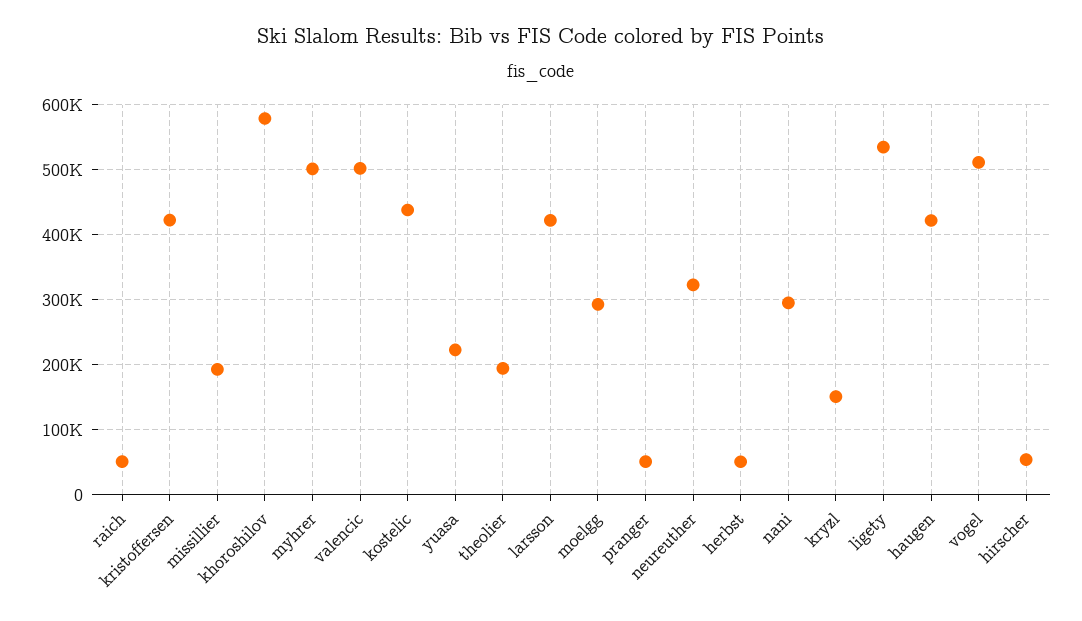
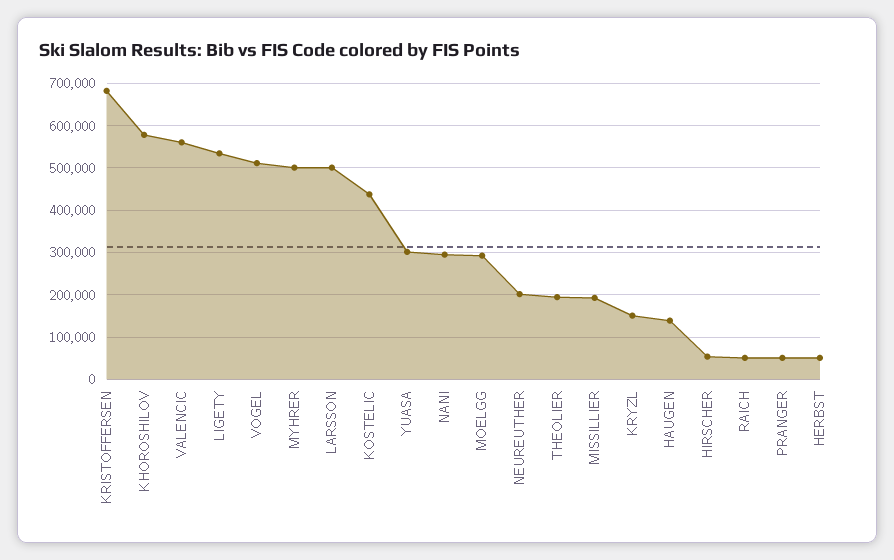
  {
    "raich": 50000,
-   "kristoffersen": 420000,
+   "kristoffersen": 680000,
    "missillier": 190000,
    "khoroshilov": 580000,
    "myhrer": 500000,
-   "valencic": 500000,
+   "valencic": 560000,
    "kostelic": 440000,
-   "yuasa": 220000,
+   "yuasa": 300000,
    "theolier": 190000,
-   "larsson": 420000,
+   "larsson": 500000,
    "moelgg": 290000,
    "pranger": 50000,
-   "neureuther": 320000,
+   "neureuther": 200000,
    "herbst": 50000,
    "nani": 290000,
    "kryzl": 150000,
    "ligety": 530000,
-   "haugen": 420000,
+   "haugen": 140000,
    "vogel": 510000,
    "hirscher": 50000
  }

